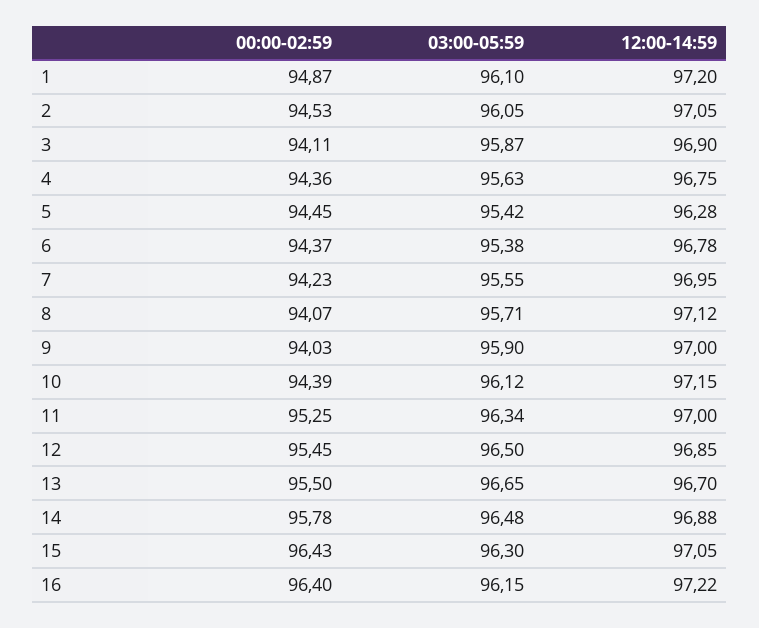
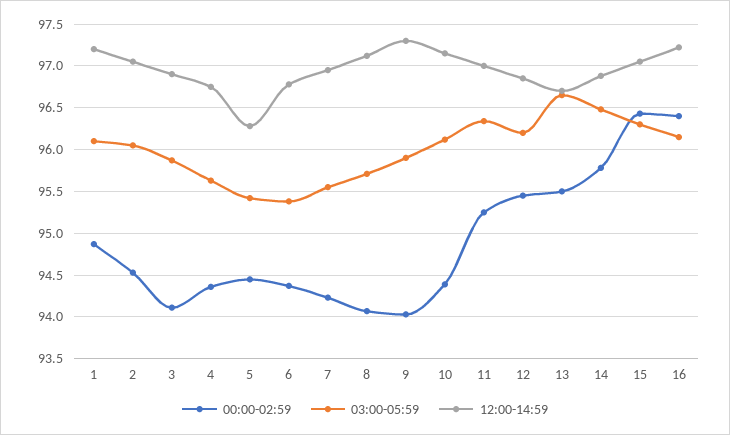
  {
    "00:00-02:59": {
      "1": 94.87,
      "2": 94.53,
      "3": 94.11,
      "4": 94.36,
      "5": 94.45,
      "6": 94.37,
      "7": 94.23,
      "8": 94.07,
      "9": 94.03,
      "10": 94.39,
      "11": 95.25,
      "12": 95.45,
      "13": 95.5,
      "14": 95.78,
      "15": 96.43,
      "16": 96.4
    },
    "03:00-05:59": {
      "1": 96.1,
      "2": 96.05,
      "3": 95.87,
      "4": 95.63,
      "5": 95.42,
      "6": 95.38,
      "7": 95.55,
      "8": 95.71,
      "9": 95.9,
      "10": 96.12,
      "11": 96.34,
-     "12": 96.5,
+     "12": 96.2,
      "13": 96.65,
      "14": 96.48,
      "15": 96.3,
      "16": 96.15
    },
    "12:00-14:59": {
      "1": 97.2,
      "2": 97.05,
      "3": 96.9,
      "4": 96.75,
      "5": 96.28,
      "6": 96.78,
      "7": 96.95,
      "8": 97.12,
-     "9": 97,
+     "9": 97.3,
      "10": 97.15,
      "11": 97,
      "12": 96.85,
      "13": 96.7,
      "14": 96.88,
      "15": 97.05,
      "16": 97.22
    }
  }

